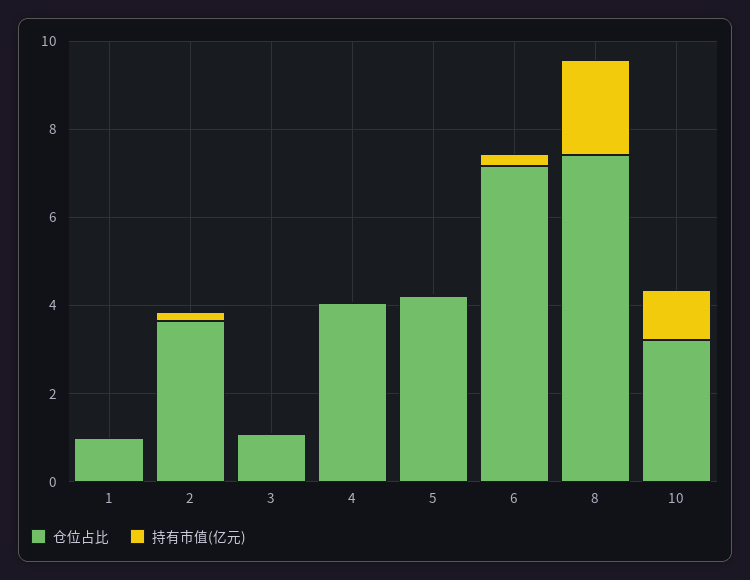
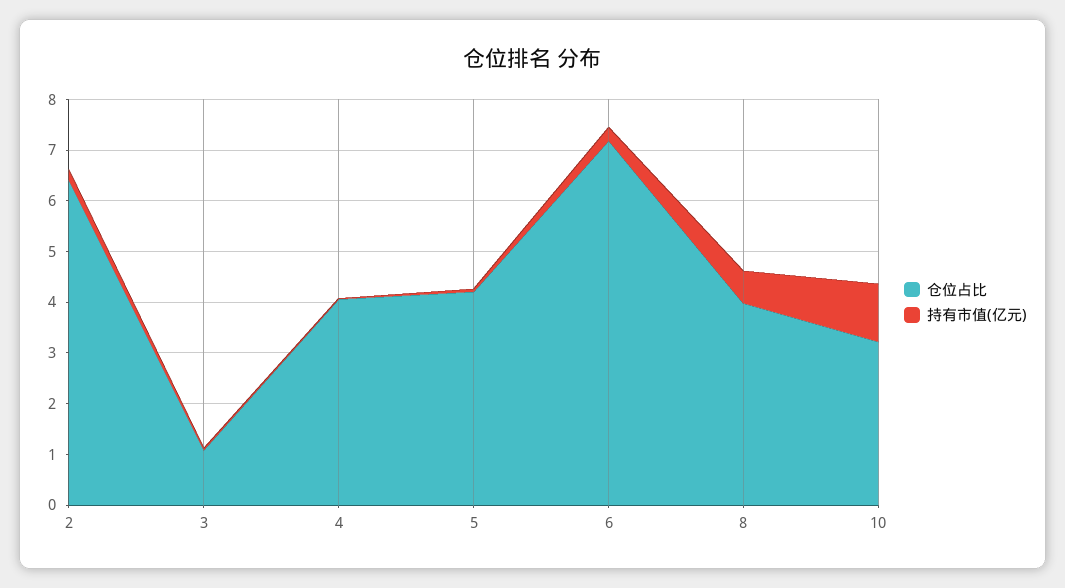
  {
    "仓位占比": {
-     "1": 1,
-     "2": 3.5,
+     "2": 6.4,
      "3": 1,
      "4": 4,
      "5": 4.2,
      "6": 7.2,
-     "8": 7.5,
+     "8": 4,
      "10": 3.2
    },
    "持有市值(亿元)": {
-     "1": 0,
      "2": 0.2,
      "3": 0,
      "4": 0,
      "5": 0,
      "6": 0.2,
-     "8": 2,
+     "8": 0.6,
      "10": 1.2
    }
  }

